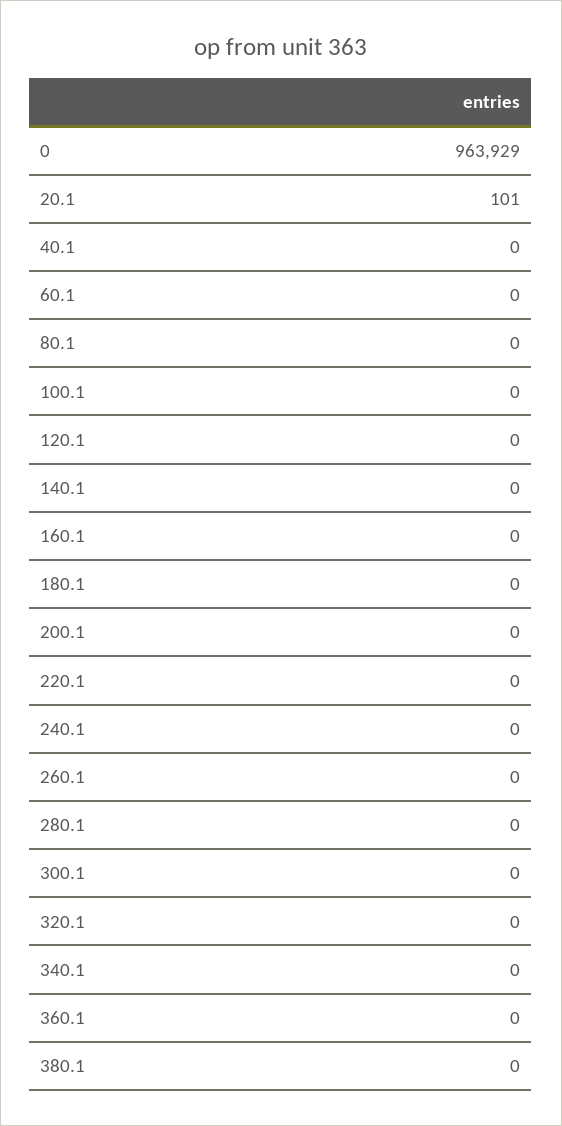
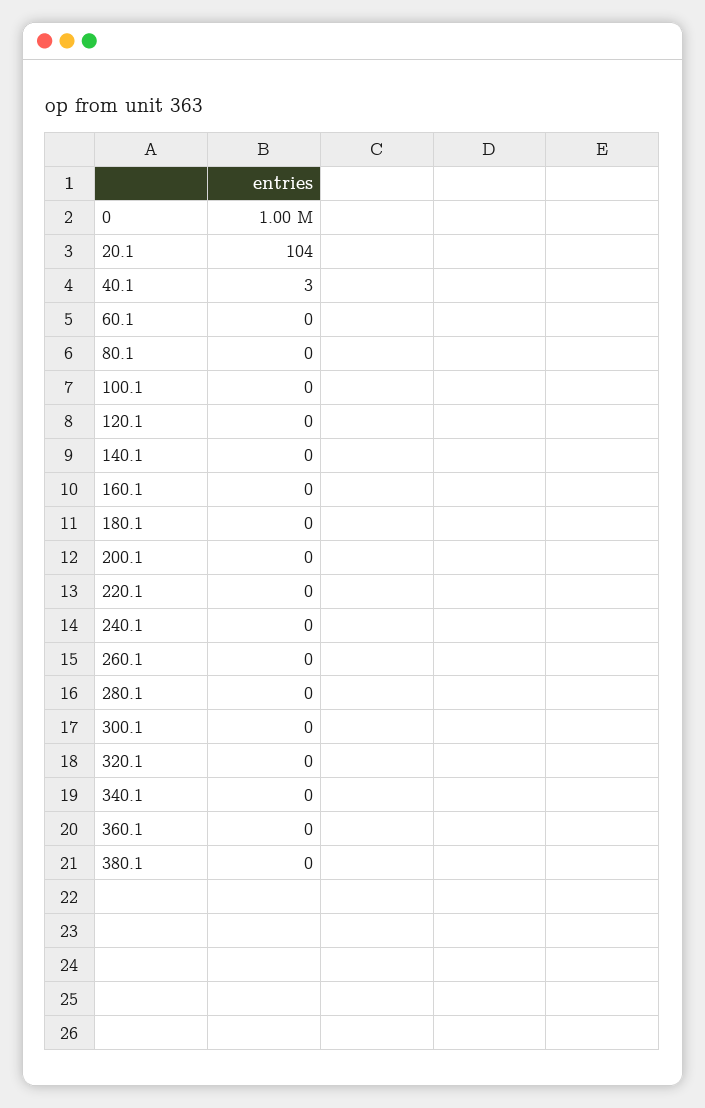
  {
-   "0": 963929,
+   "0": 1000000,
-   "20.1": 101,
+   "20.1": 104,
-   "40.1": 0,
+   "40.1": 3,
    "60.1": 0,
    "80.1": 0,
    "100.1": 0,
    "120.1": 0,
    "140.1": 0,
    "160.1": 0,
    "180.1": 0,
    "200.1": 0,
    "220.1": 0,
    "240.1": 0,
    "260.1": 0,
    "280.1": 0,
    "300.1": 0,
    "320.1": 0,
    "340.1": 0,
    "360.1": 0,
    "380.1": 0
  }

